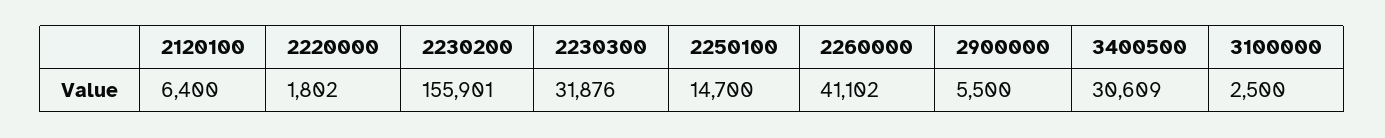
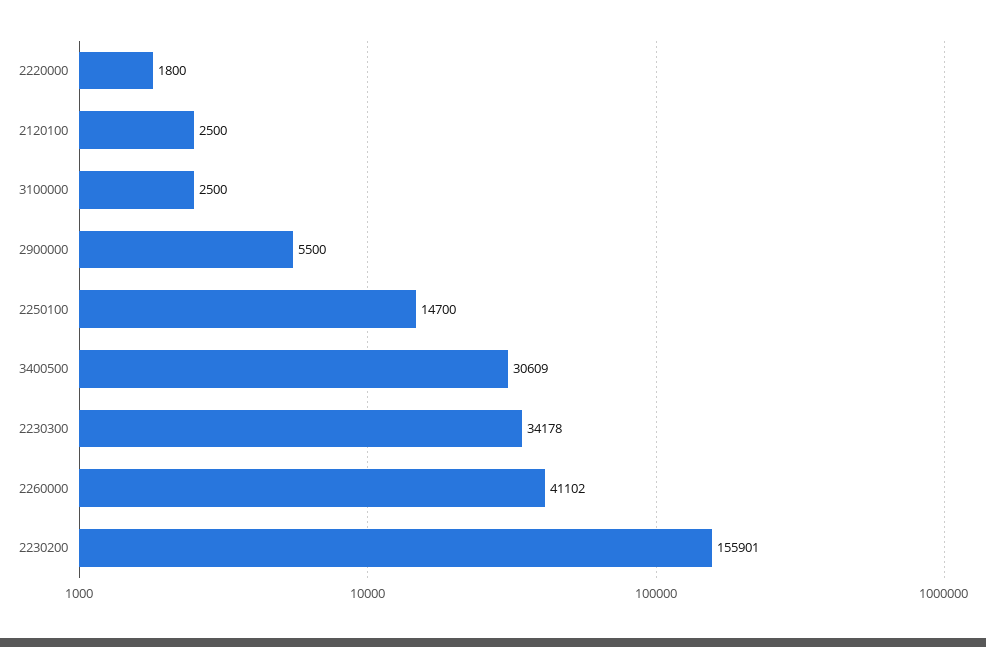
  {
-   "2120100": 6400,
+   "2120100": 2500,
-   "2220000": 1802,
+   "2220000": 1800,
    "2230200": 155901,
-   "2230300": 31876,
+   "2230300": 34178,
    "2250100": 14700,
    "2260000": 41102,
    "2900000": 5500,
    "3400500": 30609,
    "3100000": 2500
  }

